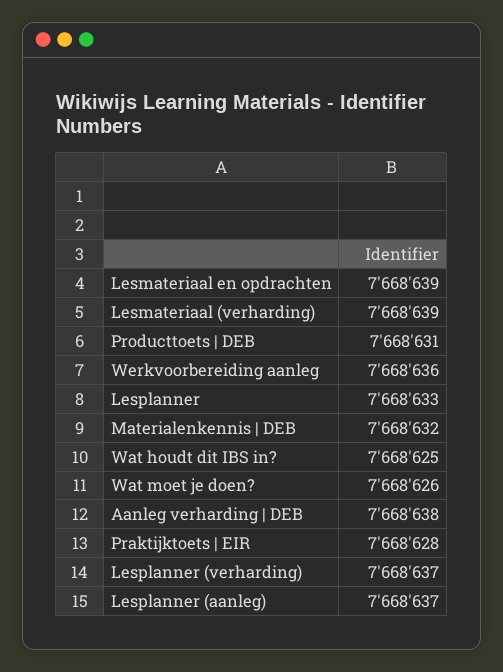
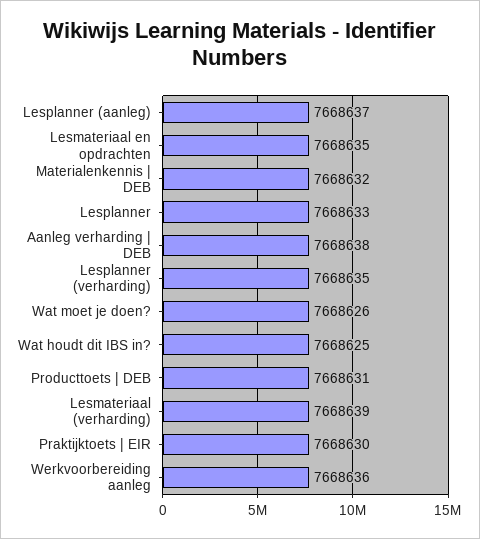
  {
-   "Lesmateriaal en opdrachten": 7668639,
+   "Lesmateriaal en opdrachten": 7668635,
    "Lesmateriaal (verharding)": 7668639,
    "Producttoets | DEB": 7668631,
    "Werkvoorbereiding aanleg": 7668636,
    "Lesplanner": 7668633,
    "Materialenkennis | DEB": 7668632,
    "Wat houdt dit IBS in?": 7668625,
    "Wat moet je doen?": 7668626,
    "Aanleg verharding | DEB": 7668638,
-   "Praktijktoets | EIR": 7668628,
+   "Praktijktoets | EIR": 7668630,
-   "Lesplanner (verharding)": 7668637,
+   "Lesplanner (verharding)": 7668635,
    "Lesplanner (aanleg)": 7668637
  }

